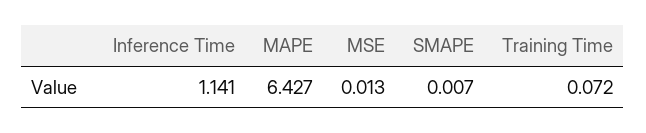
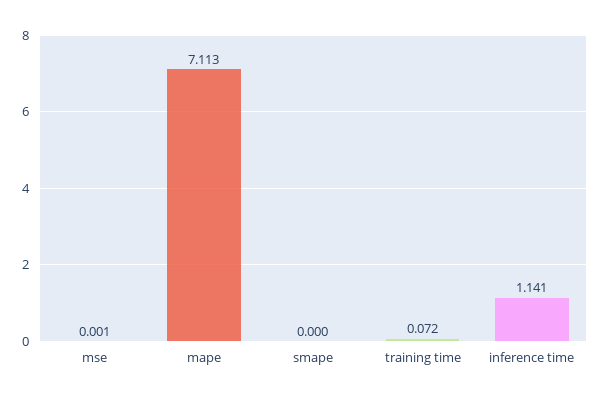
  {
    "Inference Time": 1.141,
-   "MAPE": 6.427,
+   "MAPE": 7.113,
-   "MSE": 0.013,
+   "MSE": 0.001,
-   "SMAPE": 0.007,
+   "SMAPE": 0,
    "Training Time": 0.072
  }

